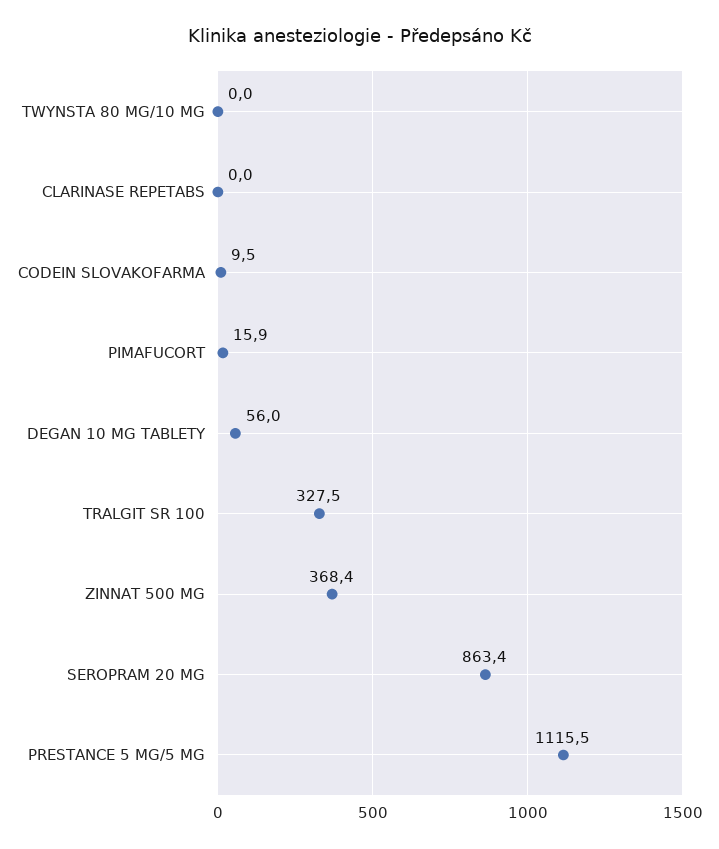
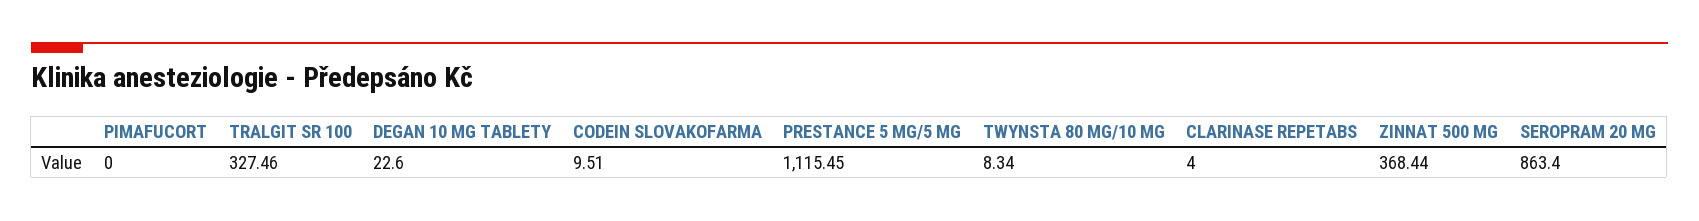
  {
-   "TWYNSTA 80 MG/10 MG": 0,
+   "TWYNSTA 80 MG/10 MG": 8.34,
-   "CLARINASE REPETABS": 0,
+   "CLARINASE REPETABS": 4,
    "CODEIN SLOVAKOFARMA": 9.51,
-   "PIMAFUCORT": 15.9,
+   "PIMAFUCORT": 0,
-   "DEGAN 10 MG TABLETY": 56,
+   "DEGAN 10 MG TABLETY": 22.6,
    "TRALGIT SR 100": 327.46,
    "ZINNAT 500 MG": 368.44,
    "SEROPRAM 20 MG": 863.4,
    "PRESTANCE 5 MG/5 MG": 1115.45
  }

